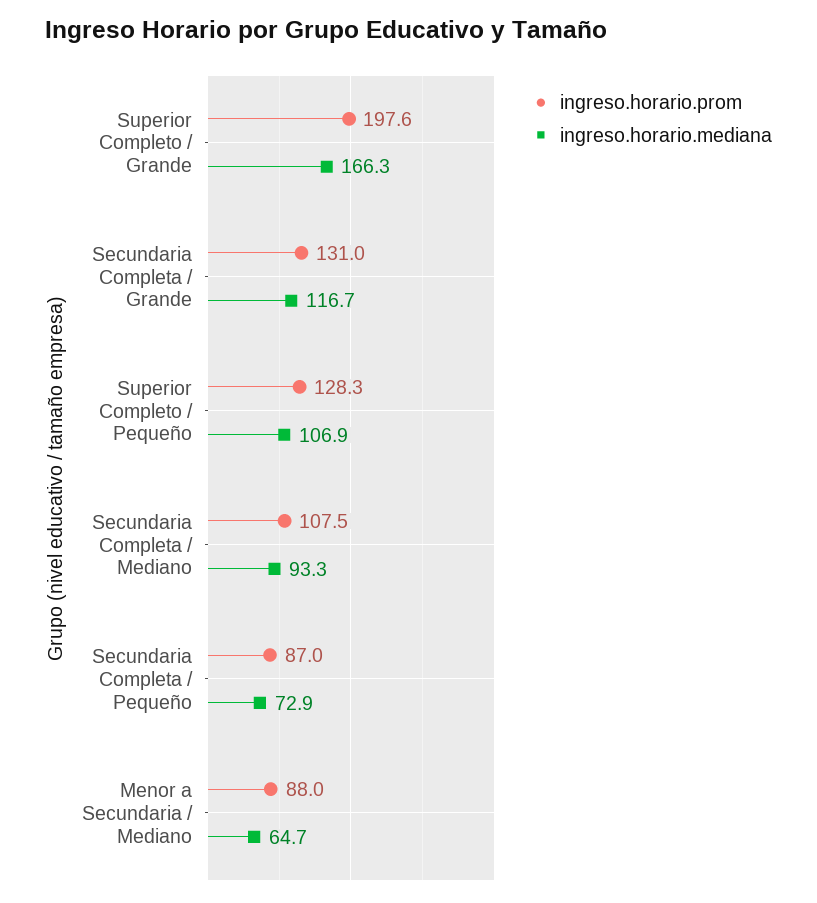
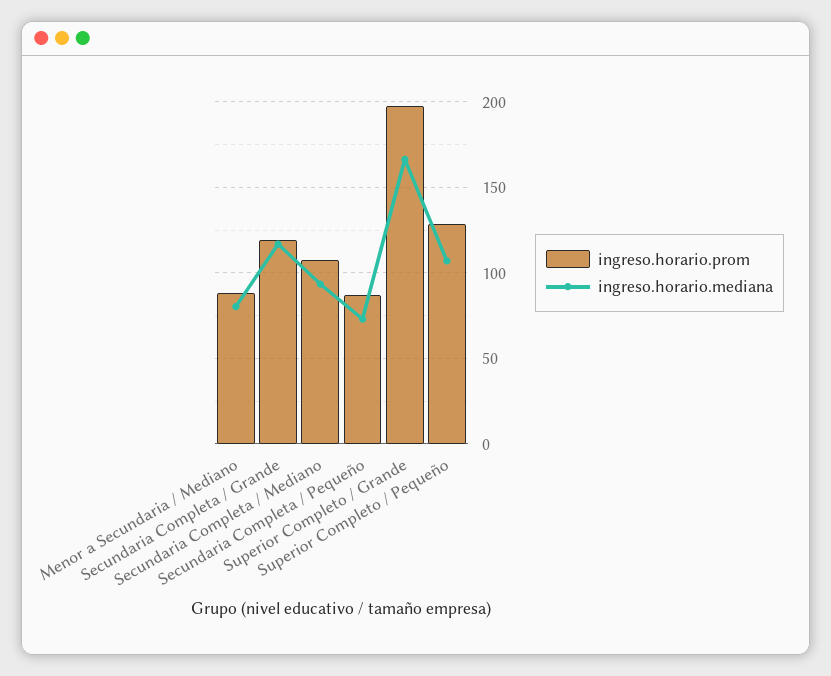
  {
    "ingreso.horario.prom": {
      "Superior Completo / Grande": 197.6,
-     "Secundaria Completa / Grande": 131,
+     "Secundaria Completa / Grande": 120,
      "Superior Completo / Pequeño": 128.3,
      "Secundaria Completa / Mediano": 107.5,
      "Secundaria Completa / Pequeño": 87,
      "Menor a Secundaria / Mediano": 88
    },
    "ingreso.horario.mediana": {
      "Superior Completo / Grande": 166.3,
      "Secundaria Completa / Grande": 116.7,
      "Superior Completo / Pequeño": 106.9,
      "Secundaria Completa / Mediano": 93.3,
      "Secundaria Completa / Pequeño": 72.9,
-     "Menor a Secundaria / Mediano": 64.7
+     "Menor a Secundaria / Mediano": 80
    }
  }

